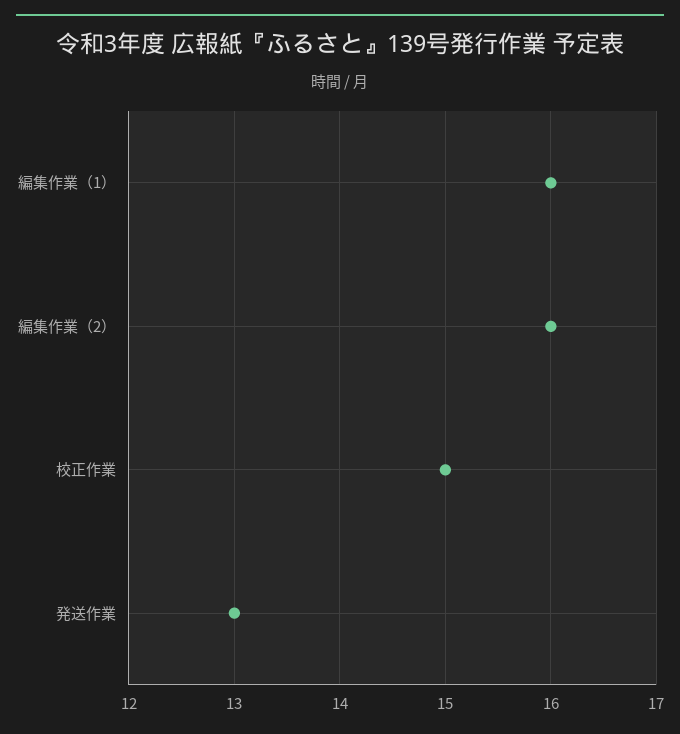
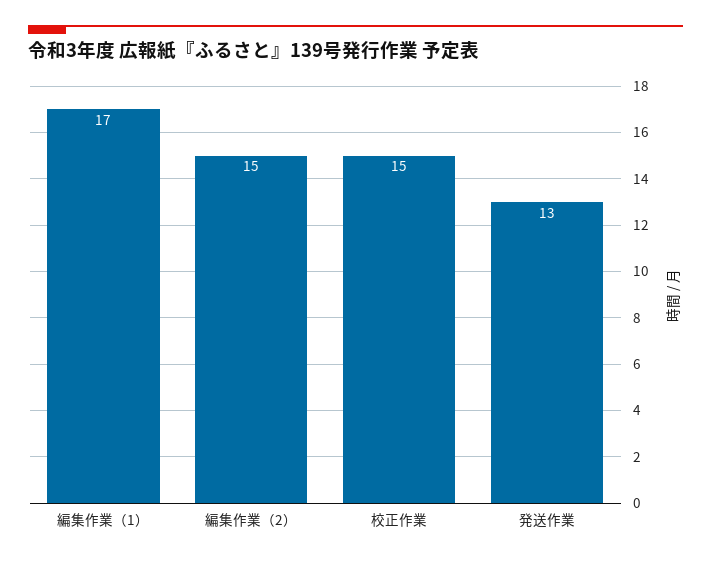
  {
-   "編集作業（1）": 16,
+   "編集作業（1）": 17,
-   "編集作業（2）": 16,
+   "編集作業（2）": 15,
    "校正作業": 15,
    "発送作業": 13
  }

